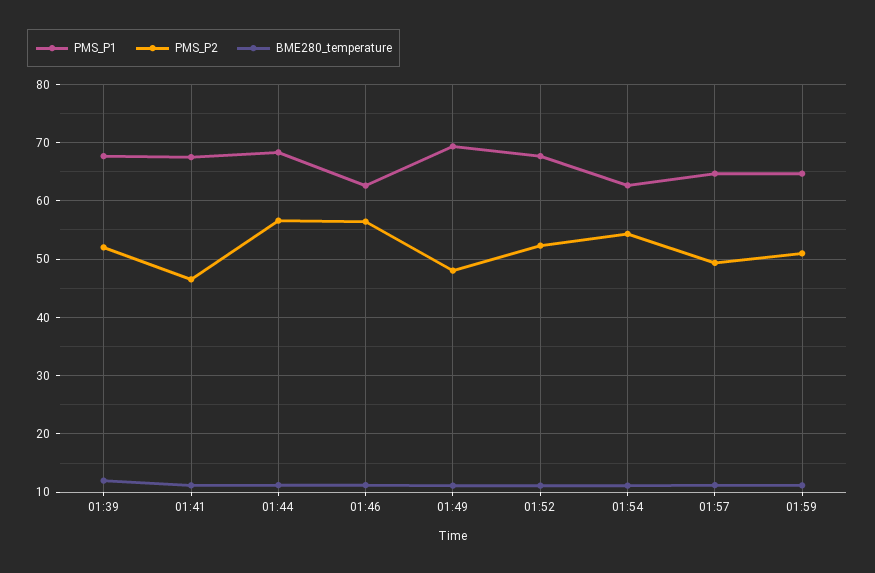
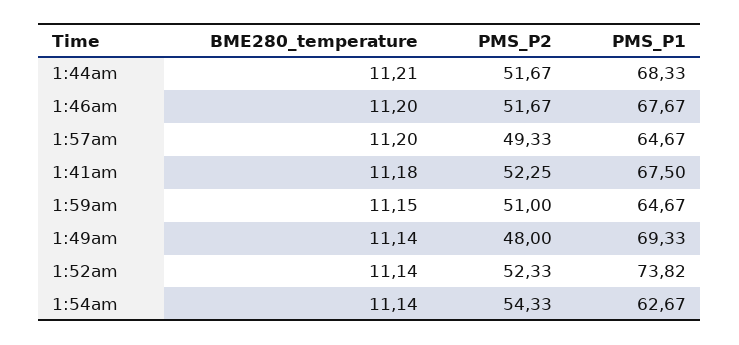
  {
    "PMS_P1": {
-     "01:39": 68,
      "01:41": 67.5,
      "01:44": 68.33,
-     "01:46": 62,
+     "01:46": 67.67,
      "01:49": 69.33,
-     "01:52": 68,
+     "01:52": 73.82,
      "01:54": 62.67,
      "01:57": 64.67,
      "01:59": 64.67
    },
    "PMS_P2": {
-     "01:39": 52,
-     "01:41": 46,
+     "01:41": 52.25,
-     "01:44": 56,
+     "01:44": 51.67,
-     "01:46": 56,
+     "01:46": 51.67,
      "01:49": 48,
      "01:52": 52.33,
      "01:54": 54.33,
      "01:57": 49.33,
      "01:59": 51
    },
    "BME280_temperature": {
-     "01:39": 12,
      "01:41": 11.18,
      "01:44": 11.21,
      "01:46": 11.2,
      "01:49": 11.14,
      "01:52": 11.14,
      "01:54": 11.14,
      "01:57": 11.2,
      "01:59": 11.15
    }
  }

